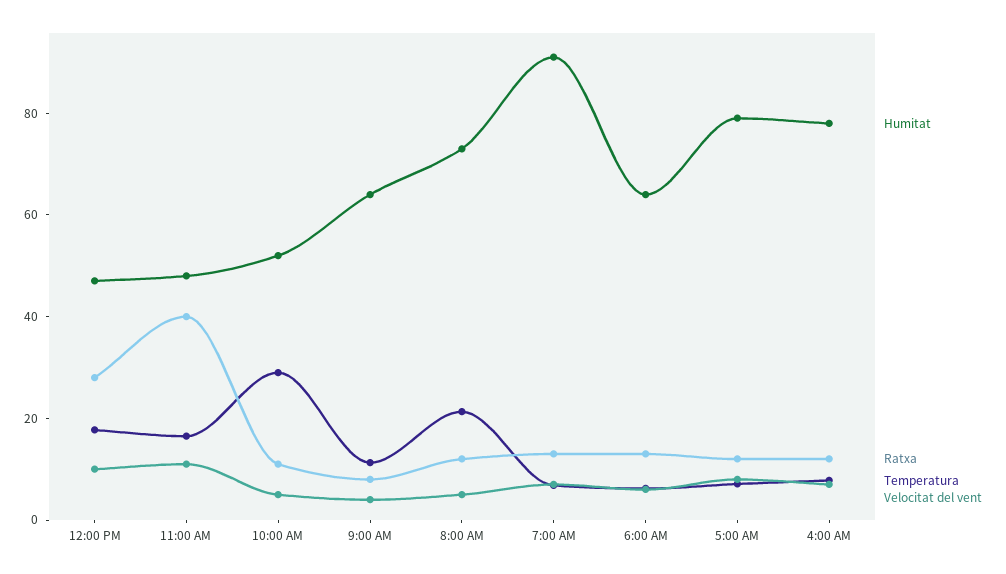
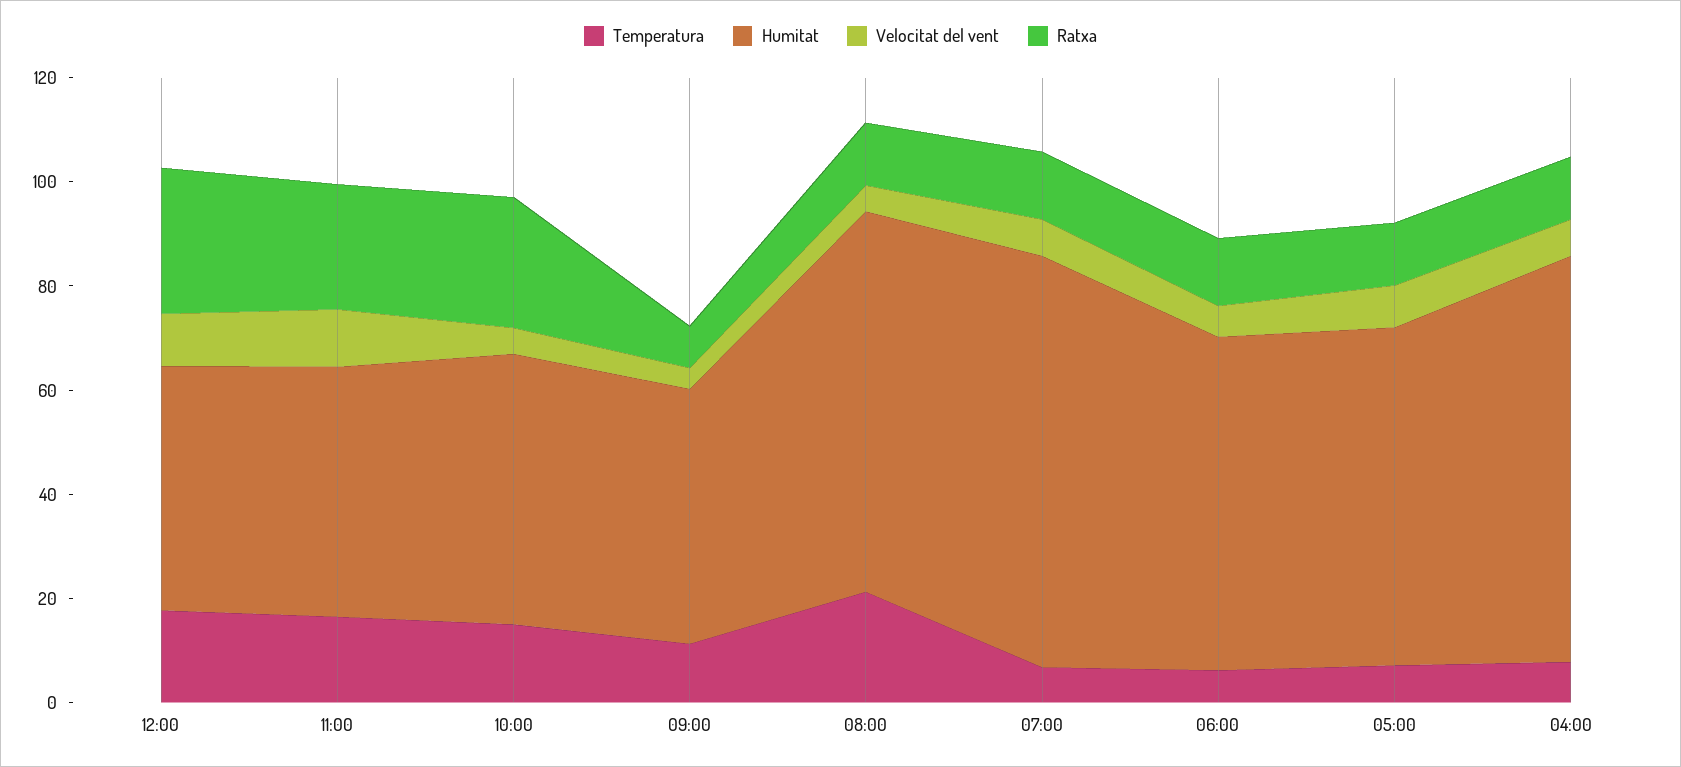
  {
    "Humitat": {
      "12:00 PM": 45,
      "11:00 AM": 50,
      "10:00 AM": 50,
-     "9:00 AM": 65,
+     "9:00 AM": 50,
      "8:00 AM": 75,
-     "7:00 AM": 90,
+     "7:00 AM": 80,
      "6:00 AM": 65,
-     "5:00 AM": 80,
+     "5:00 AM": 65,
      "4:00 AM": 80
    },
    "Ratxa": {
      "12:00 PM": 30,
-     "11:00 AM": 40,
+     "11:00 AM": 25,
-     "10:00 AM": 10,
+     "10:00 AM": 25,
      "9:00 AM": 10,
      "8:00 AM": 10,
      "7:00 AM": 15,
      "6:00 AM": 15,
      "5:00 AM": 10,
      "4:00 AM": 10
    },
    "Temperatura": {
      "12:00 PM": 20,
      "11:00 AM": 15,
-     "10:00 AM": 30,
+     "10:00 AM": 15,
      "9:00 AM": 10,
      "8:00 AM": 20,
      "7:00 AM": 5,
      "6:00 AM": 5,
      "5:00 AM": 5,
      "4:00 AM": 10
    },
    "Velocitat del vent": {
      "12:00 PM": 10,
      "11:00 AM": 10,
      "10:00 AM": 5,
      "9:00 AM": 5,
      "8:00 AM": 5,
      "7:00 AM": 5,
      "6:00 AM": 5,
      "5:00 AM": 10,
      "4:00 AM": 5
    }
  }

